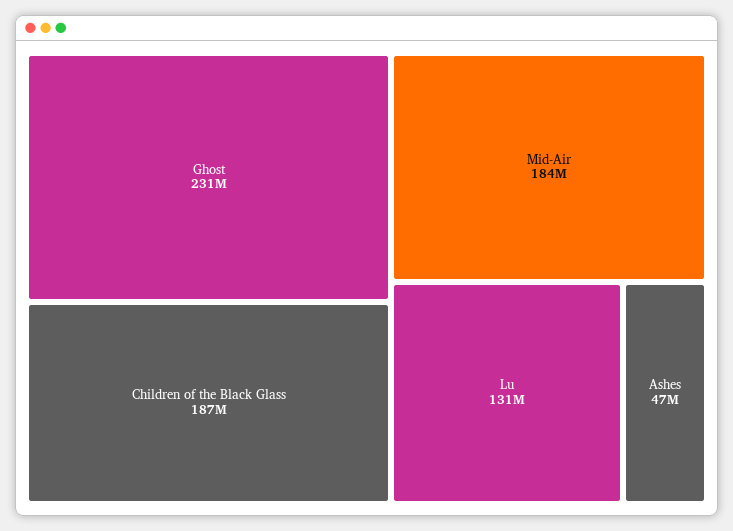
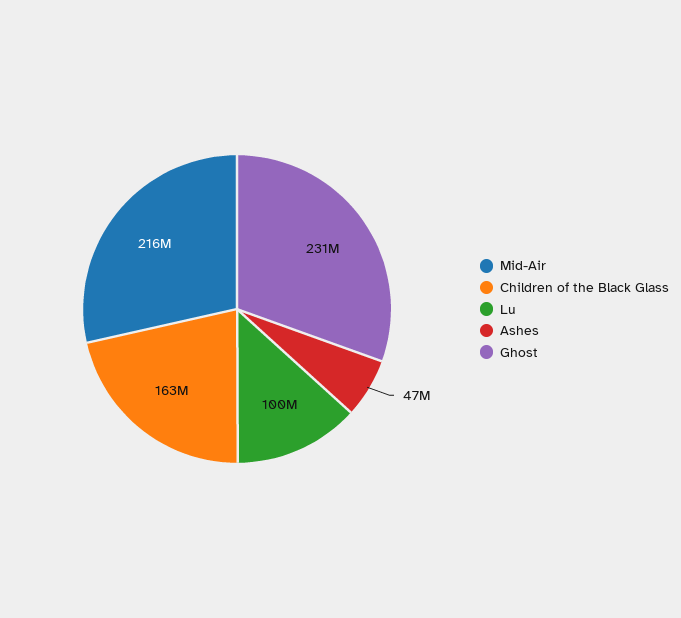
  {
    "Ghost": 231000000,
-   "Children of the Black Glass": 187000000,
+   "Children of the Black Glass": 163000000,
-   "Mid-Air": 184000000,
+   "Mid-Air": 216000000,
-   "Lu": 131000000,
+   "Lu": 100000000,
    "Ashes": 47000000
  }

